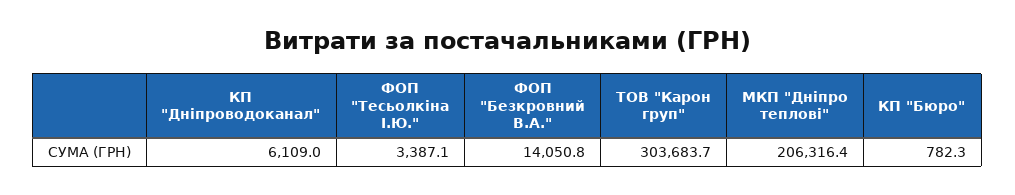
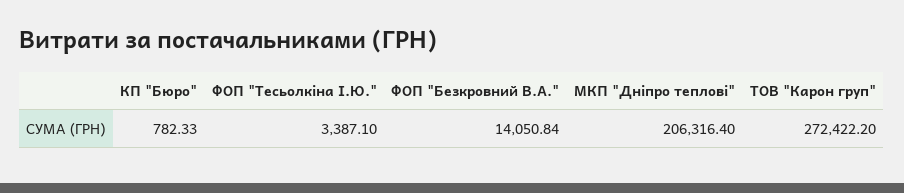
  {
-   "КП \"Дніпроводоканал\"": 6109,
    "ФОП \"Тесьолкіна І.Ю.\"": 3387.1,
    "ФОП \"Безкровний В.А.\"": 14050.84,
-   "ТОВ \"Карон груп\"": 303683.7,
+   "ТОВ \"Карон груп\"": 272422.2,
    "МКП \"Дніпро теплові\"": 206316.4,
    "КП \"Бюро\"": 782.33
  }

